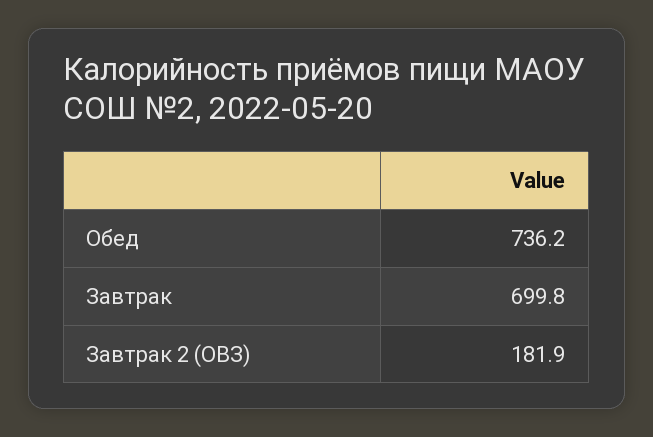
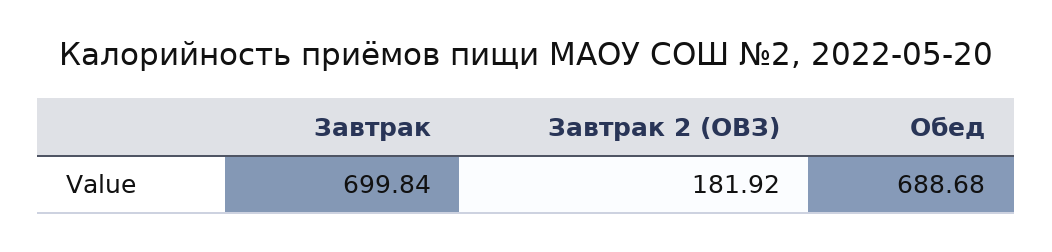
  {
-   "Обед": 736.2,
+   "Обед": 688.68,
    "Завтрак": 699.84,
    "Завтрак 2 (ОВЗ)": 181.92
  }

